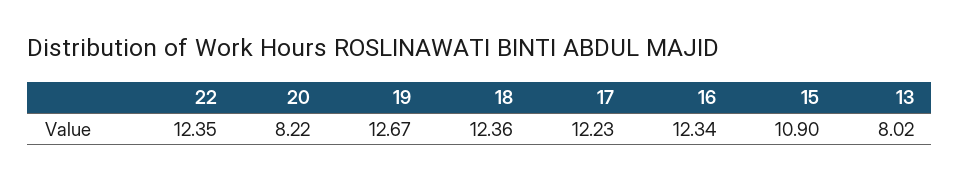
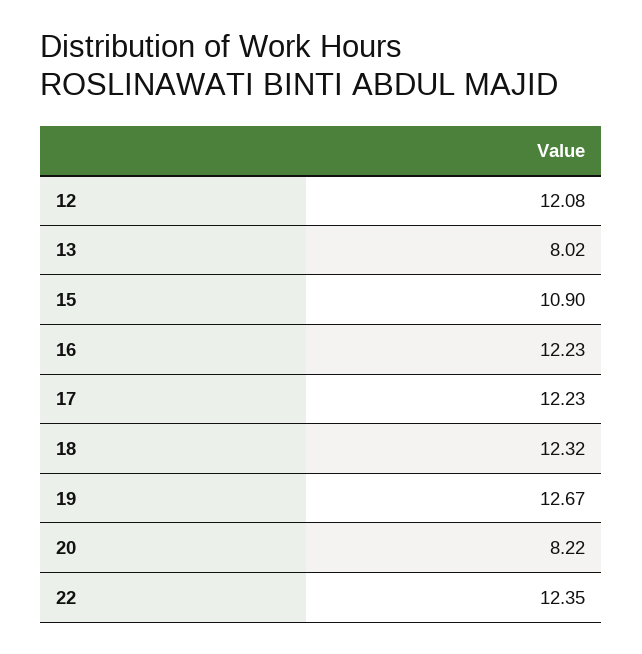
  {
    "22": 12.35,
    "20": 8.22,
    "19": 12.67,
-   "18": 12.36,
+   "18": 12.32,
    "17": 12.23,
-   "16": 12.34,
+   "16": 12.23,
    "15": 10.9,
-   "13": 8.02
+   "13": 8.02,
+   "12": 12.08
  }

